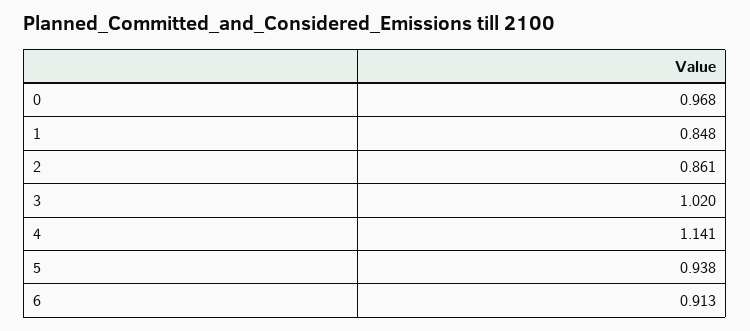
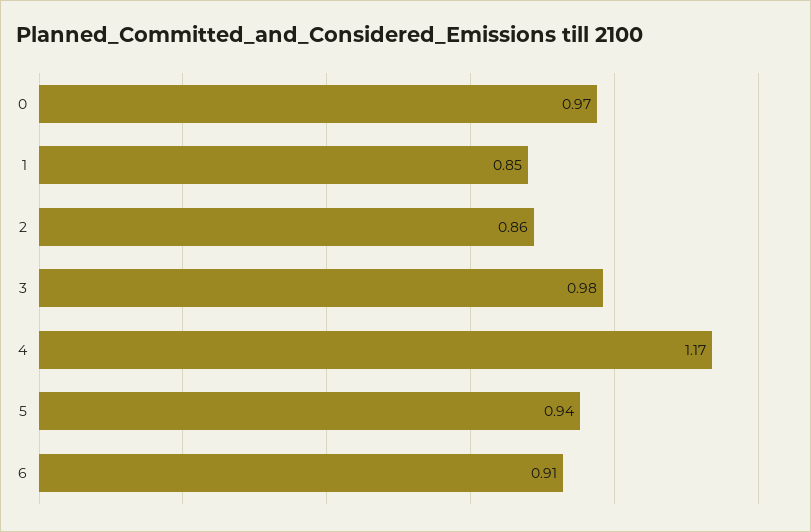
  {
    "0": 0.968,
    "1": 0.848,
    "2": 0.861,
-   "3": 1.02,
+   "3": 0.98,
-   "4": 1.141,
+   "4": 1.17,
    "5": 0.938,
    "6": 0.913
  }

